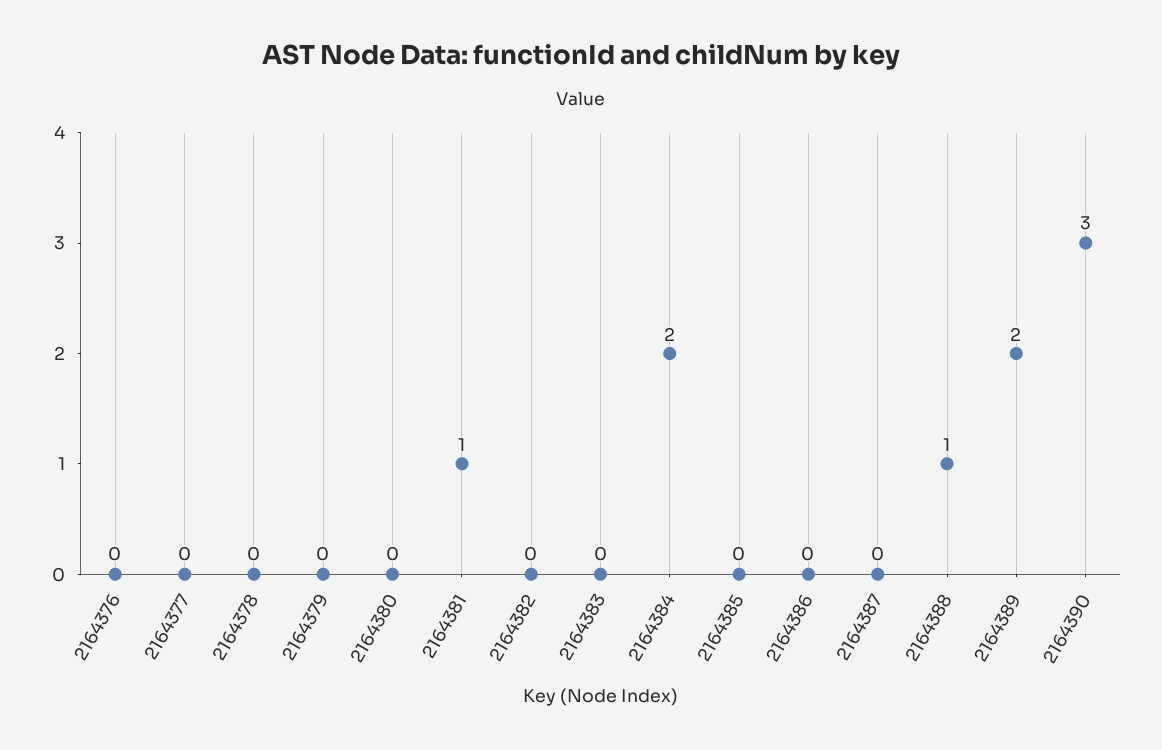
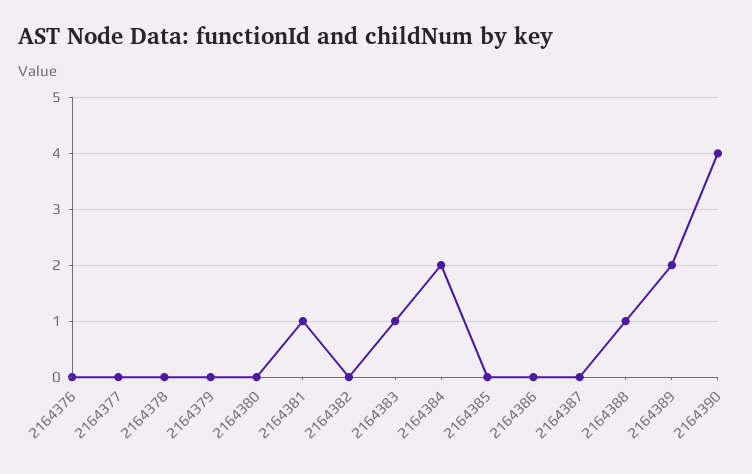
  {
    "2164376": 0,
    "2164377": 0,
    "2164378": 0,
    "2164379": 0,
    "2164380": 0,
    "2164381": 1,
    "2164382": 0,
-   "2164383": 0,
+   "2164383": 1,
    "2164384": 2,
    "2164385": 0,
    "2164386": 0,
    "2164387": 0,
    "2164388": 1,
    "2164389": 2,
-   "2164390": 3
+   "2164390": 4
  }

